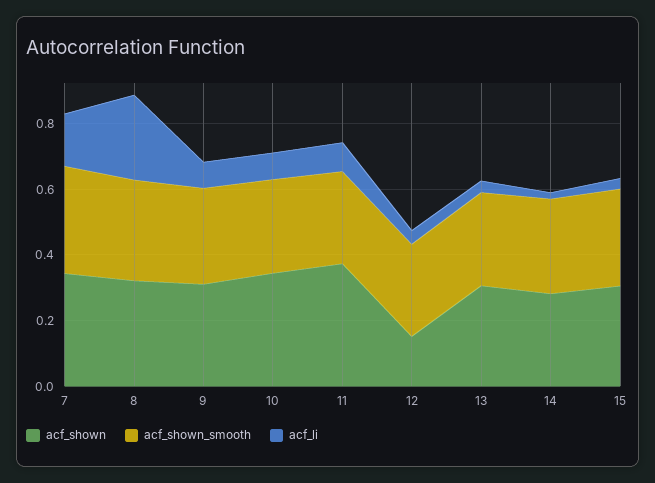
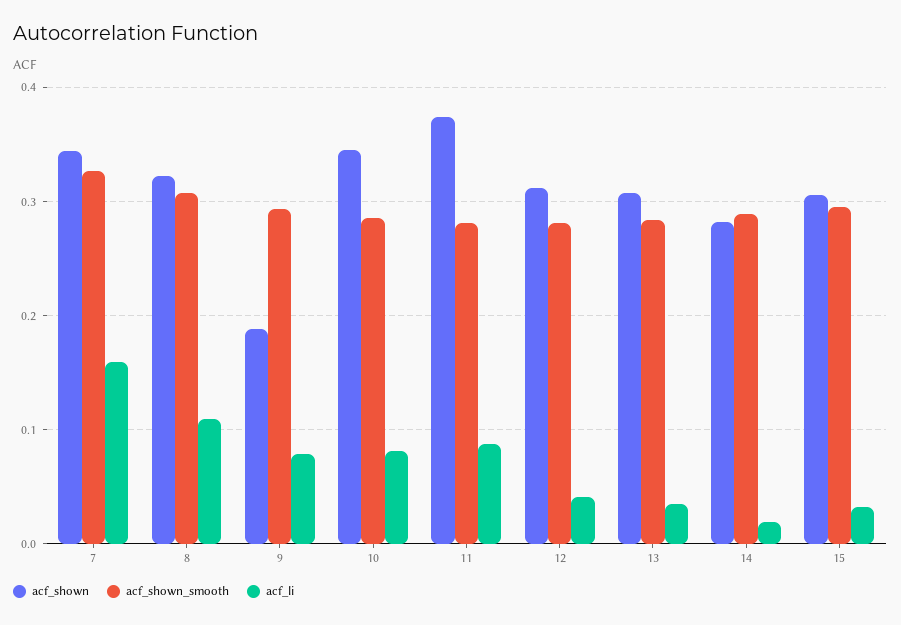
  {
    "acf_shown": {
      "7": 0.34,
      "8": 0.32,
-     "9": 0.3,
+     "9": 0.19,
      "10": 0.35,
      "11": 0.37,
-     "12": 0.15,
+     "12": 0.31,
      "13": 0.31,
      "14": 0.28,
      "15": 0.31
    },
    "acf_shown_smooth": {
      "7": 0.33,
      "8": 0.31,
      "9": 0.29,
      "10": 0.29,
      "11": 0.28,
      "12": 0.28,
      "13": 0.28,
      "14": 0.29,
      "15": 0.3
    },
    "acf_li": {
      "7": 0.16,
-     "8": 0.25,
+     "8": 0.11,
      "9": 0.08,
      "10": 0.08,
      "11": 0.09,
      "12": 0.04,
      "13": 0.04,
      "14": 0.02,
      "15": 0.03
    }
  }

